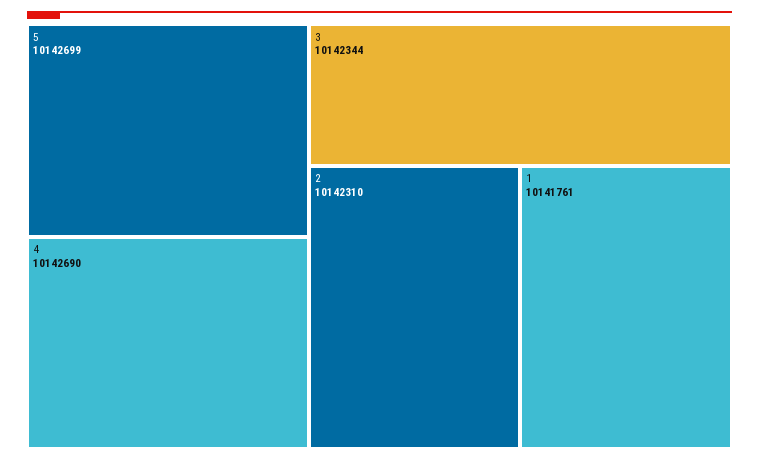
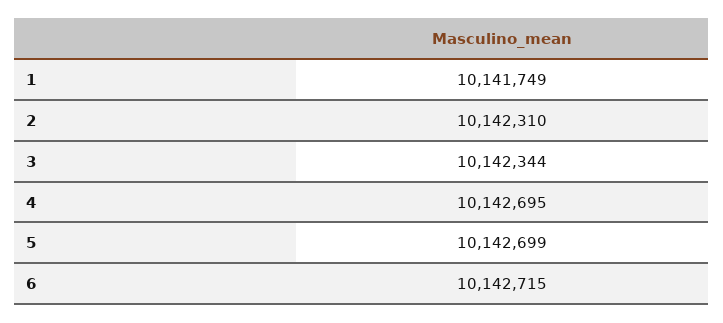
  {
    "5": 10142699,
-   "4": 10142690,
+   "4": 10142695,
    "3": 10142344,
    "2": 10142310,
-   "1": 10141761
+   "1": 10141749,
+   "6": 10142715
  }

